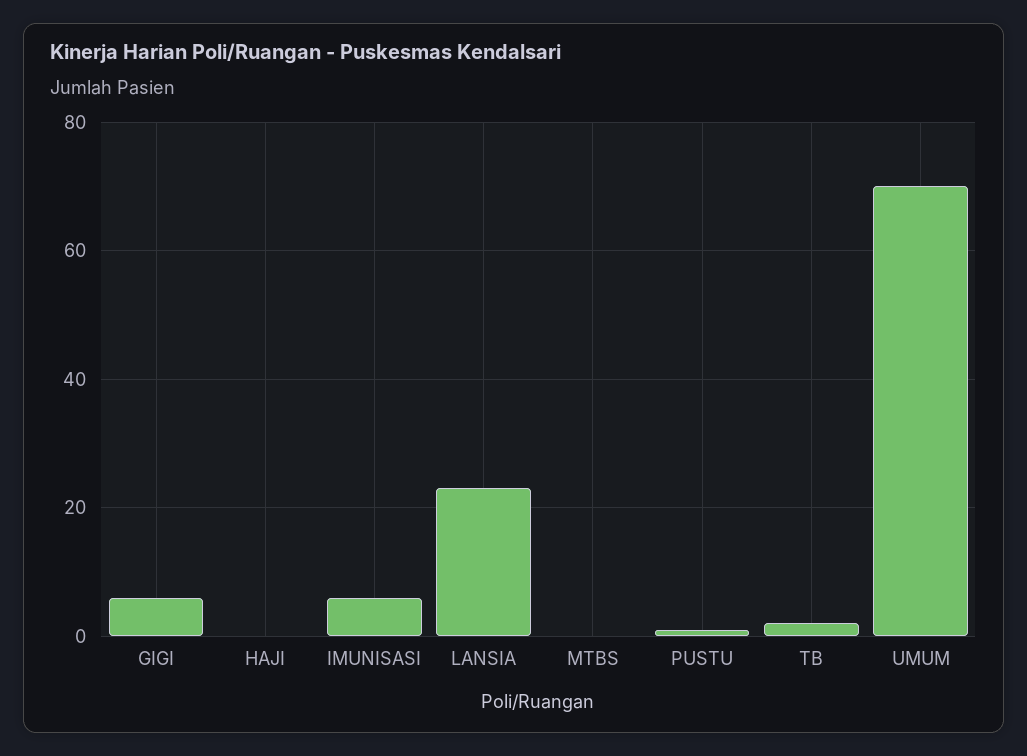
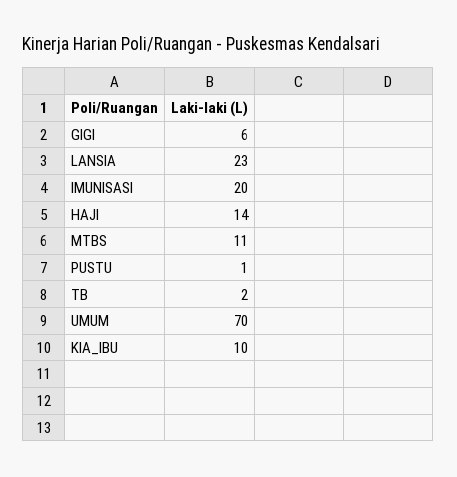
  {
    "GIGI": 6,
-   "HAJI": 0,
+   "HAJI": 14,
-   "IMUNISASI": 5,
+   "IMUNISASI": 20,
    "LANSIA": 23,
-   "MTBS": 0,
+   "MTBS": 11,
    "PUSTU": 1,
    "TB": 2,
-   "UMUM": 70
+   "UMUM": 70,
+   "KIA_IBU": 10
  }

